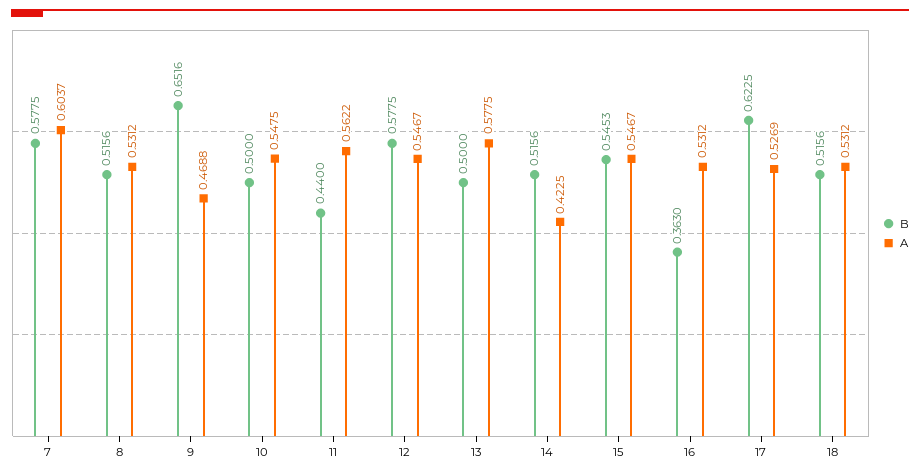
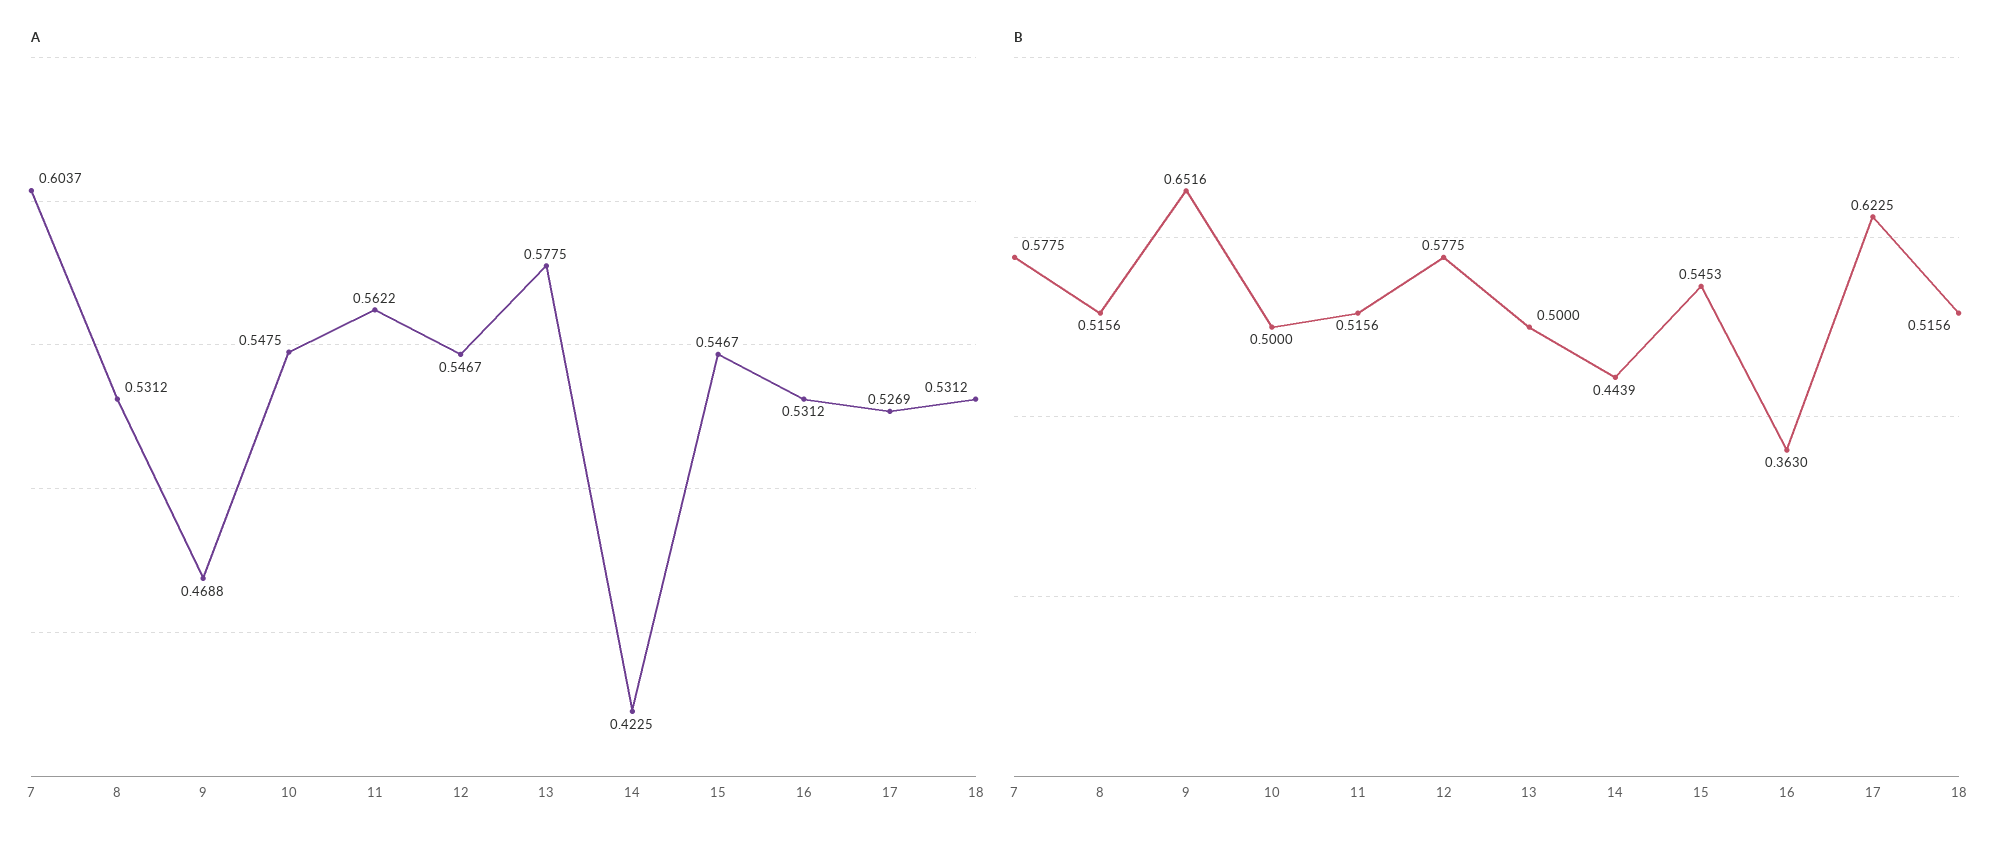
  {
    "B": {
      "7": 0.5775,
      "8": 0.5156,
      "9": 0.6516,
      "10": 0.5,
-     "11": 0.44,
+     "11": 0.5156,
      "12": 0.5775,
      "13": 0.5,
-     "14": 0.5156,
+     "14": 0.4439,
      "15": 0.5453,
      "16": 0.363,
      "17": 0.6225,
      "18": 0.5156
    },
    "A": {
      "7": 0.6037,
      "8": 0.5312,
      "9": 0.4688,
      "10": 0.5475,
      "11": 0.5622,
      "12": 0.5467,
      "13": 0.5775,
      "14": 0.4225,
      "15": 0.5467,
      "16": 0.5312,
      "17": 0.5269,
      "18": 0.5312
    }
  }

